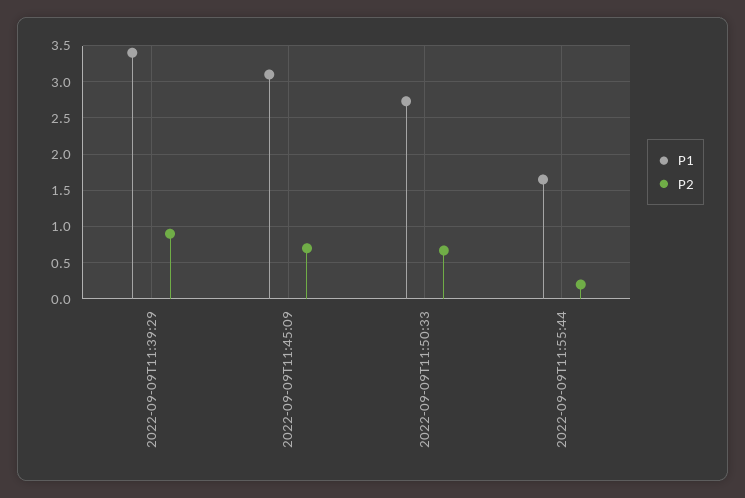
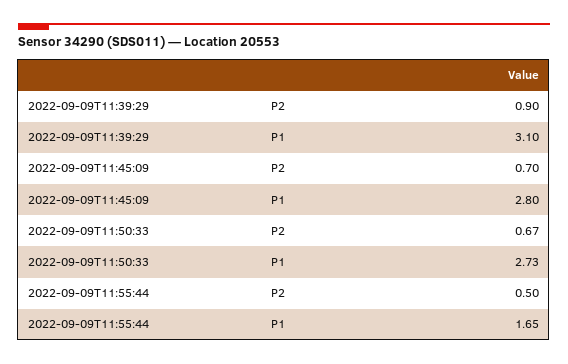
  {
    "P1": {
-     "2022-09-09T11:39:29": 3.4,
+     "2022-09-09T11:39:29": 3.1,
-     "2022-09-09T11:45:09": 3.1,
+     "2022-09-09T11:45:09": 2.8,
      "2022-09-09T11:50:33": 2.73,
      "2022-09-09T11:55:44": 1.65
    },
    "P2": {
      "2022-09-09T11:39:29": 0.9,
      "2022-09-09T11:45:09": 0.7,
      "2022-09-09T11:50:33": 0.67,
-     "2022-09-09T11:55:44": 0.2
+     "2022-09-09T11:55:44": 0.5
    }
  }

